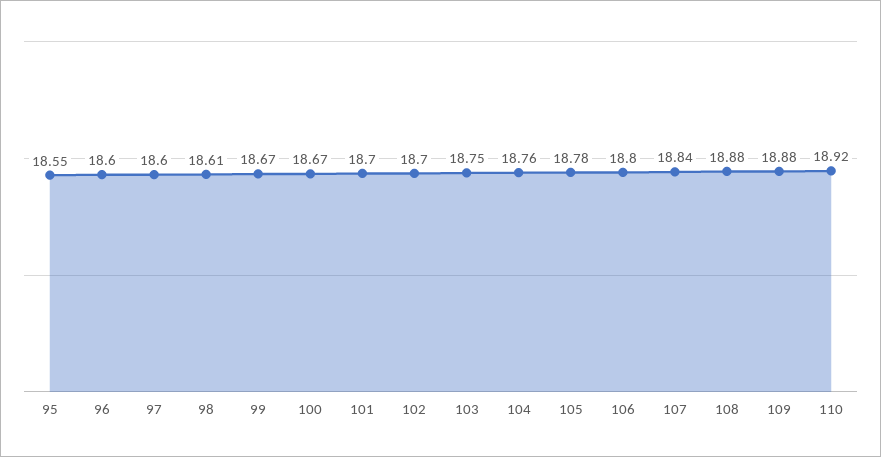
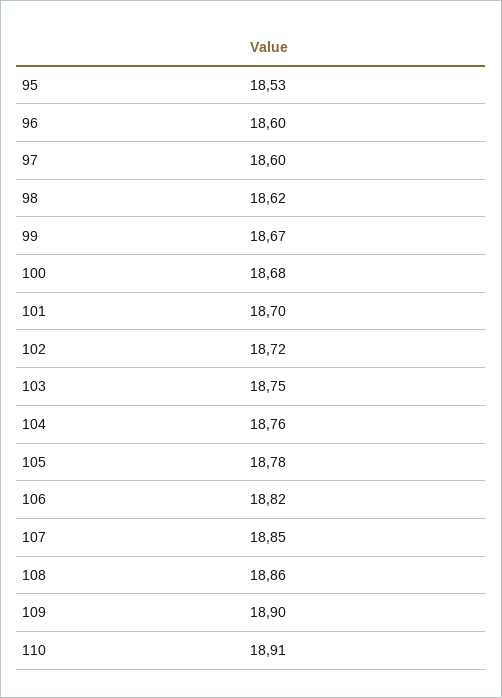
  {
-   "95": 18.55,
+   "95": 18.53,
    "96": 18.6,
    "97": 18.6,
-   "98": 18.61,
+   "98": 18.62,
    "99": 18.67,
-   "100": 18.67,
+   "100": 18.68,
    "101": 18.7,
-   "102": 18.7,
+   "102": 18.72,
    "103": 18.75,
    "104": 18.76,
    "105": 18.78,
-   "106": 18.8,
+   "106": 18.82,
-   "107": 18.84,
+   "107": 18.85,
-   "108": 18.88,
+   "108": 18.86,
-   "109": 18.88,
+   "109": 18.9,
-   "110": 18.92
+   "110": 18.91
  }

